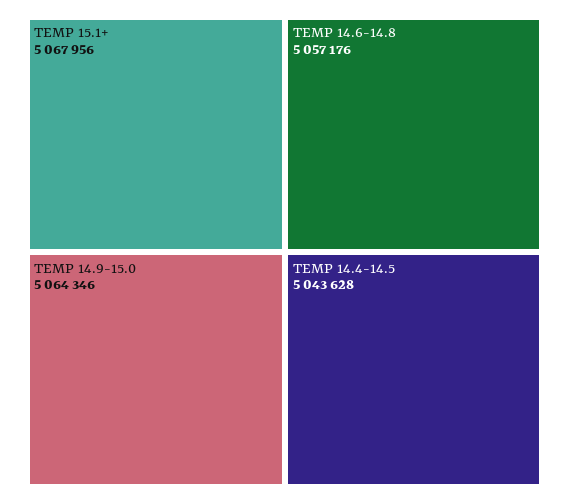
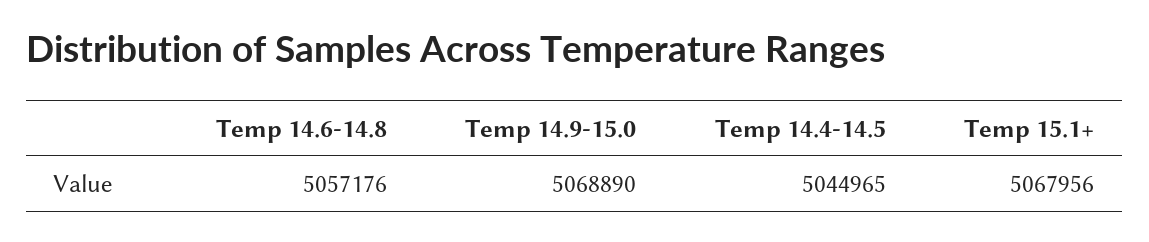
  {
    "TEMP 15.1+": 5067956,
-   "TEMP 14.9-15.0": 5064346,
+   "TEMP 14.9-15.0": 5068890,
    "TEMP 14.6-14.8": 5057176,
-   "TEMP 14.4-14.5": 5043628
+   "TEMP 14.4-14.5": 5044965
  }

